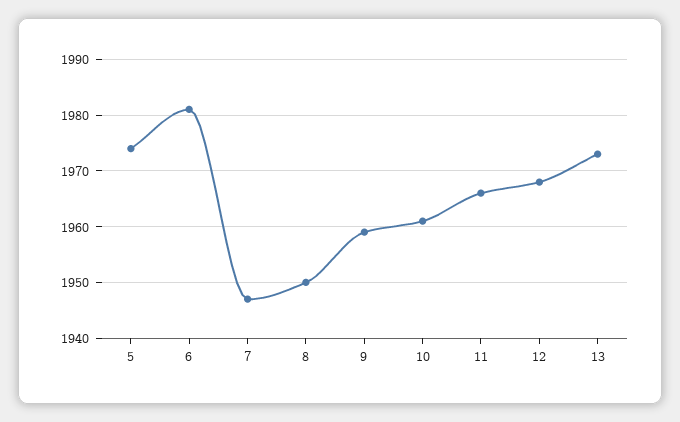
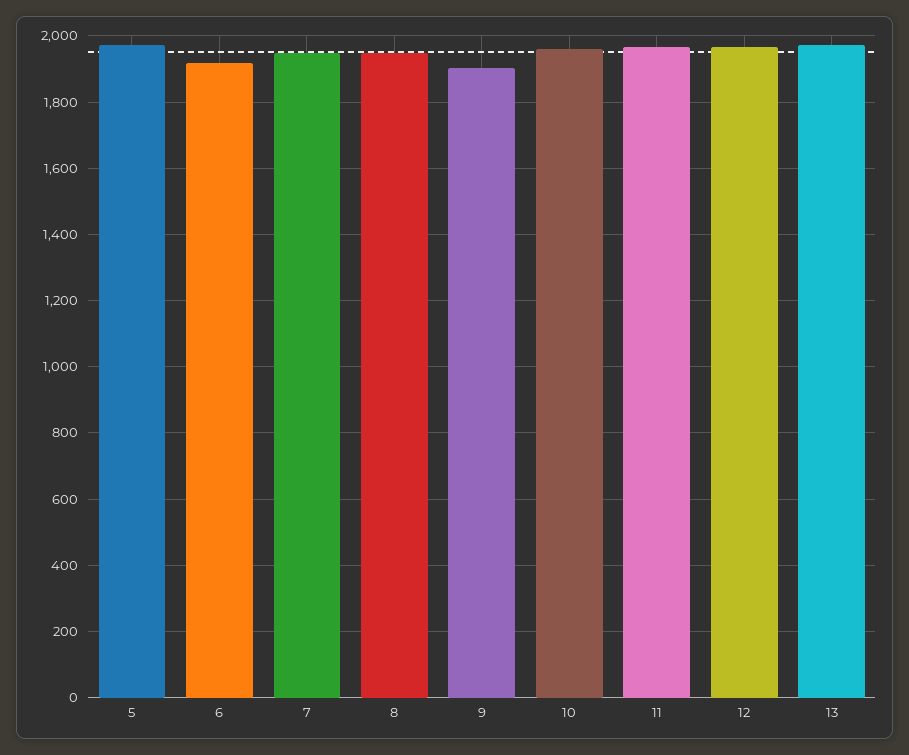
  {
    "5": 1975,
-   "6": 1980,
+   "6": 1920,
    "7": 1945,
    "8": 1950,
-   "9": 1960,
+   "9": 1900,
    "10": 1960,
    "11": 1965,
    "12": 1970,
    "13": 1975
  }

